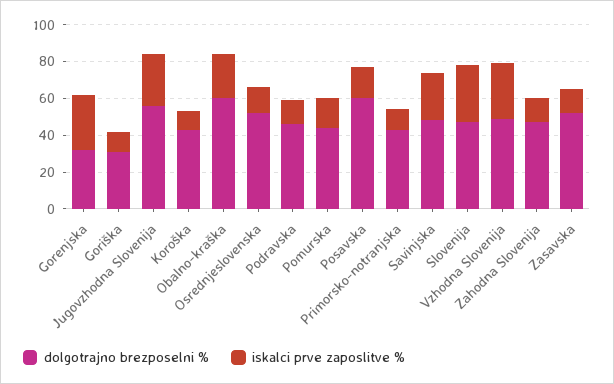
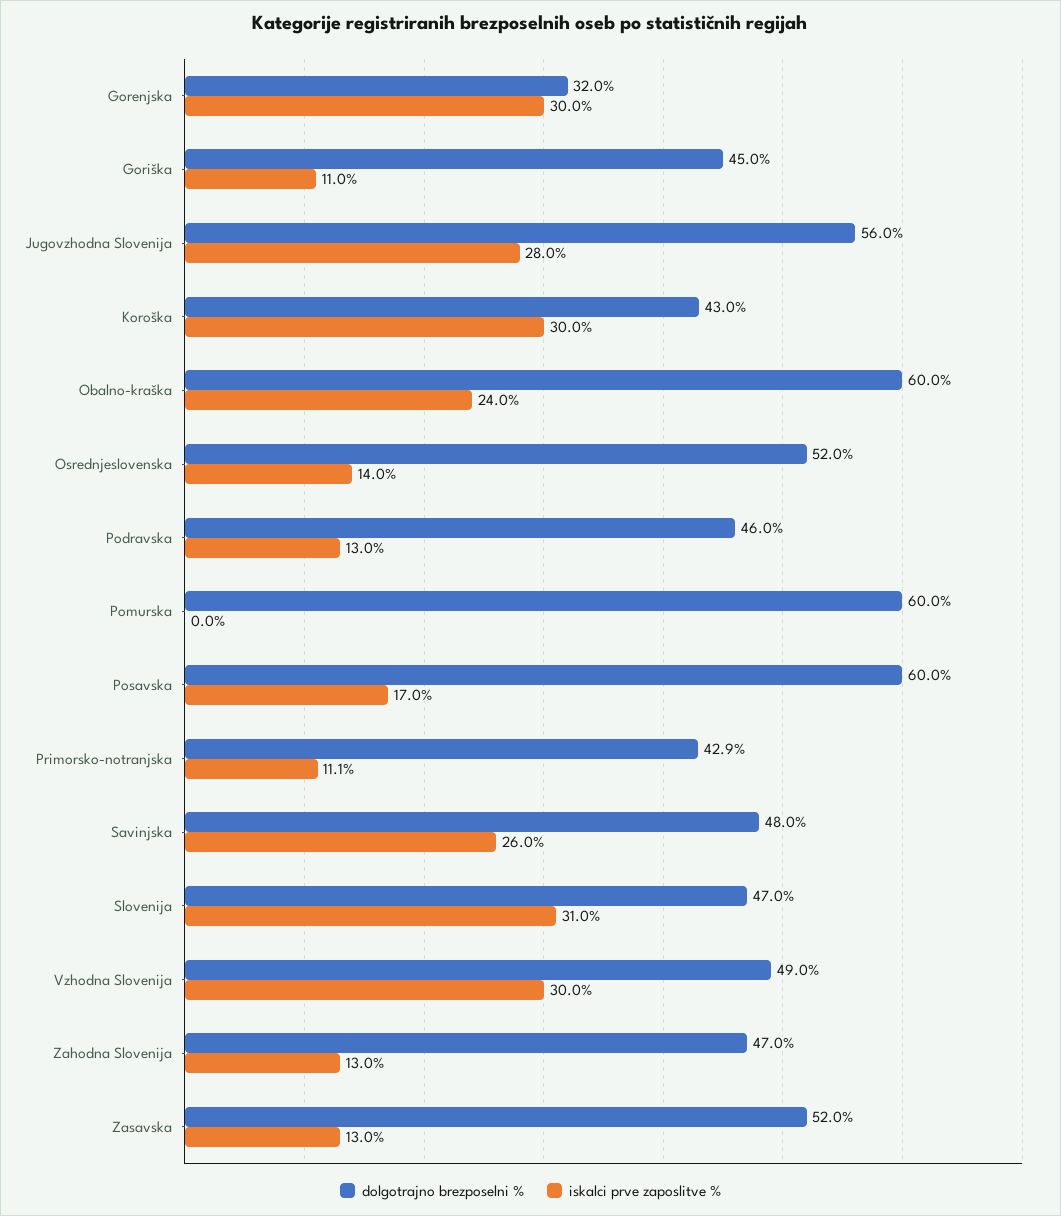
  {
    "dolgotrajno brezposelni %": {
      "Gorenjska": 32,
-     "Goriška": 30,
+     "Goriška": 45,
      "Jugovzhodna Slovenija": 56,
      "Koroška": 43,
      "Obalno-kraška": 60,
      "Osrednjeslovenska": 52,
      "Podravska": 46,
-     "Pomurska": 45,
+     "Pomurska": 60,
      "Posavska": 60,
      "Primorsko-notranjska": 42.9,
      "Savinjska": 48,
      "Slovenija": 47,
      "Vzhodna Slovenija": 49,
      "Zahodna Slovenija": 47,
      "Zasavska": 52
    },
    "iskalci prve zaposlitve %": {
      "Gorenjska": 30,
      "Goriška": 11,
      "Jugovzhodna Slovenija": 28,
-     "Koroška": 10,
+     "Koroška": 30,
      "Obalno-kraška": 24,
      "Osrednjeslovenska": 14,
      "Podravska": 13,
-     "Pomurska": 15,
+     "Pomurska": 0,
      "Posavska": 17,
      "Primorsko-notranjska": 11.1,
      "Savinjska": 26,
      "Slovenija": 31,
      "Vzhodna Slovenija": 30,
      "Zahodna Slovenija": 13,
      "Zasavska": 13
    }
  }

